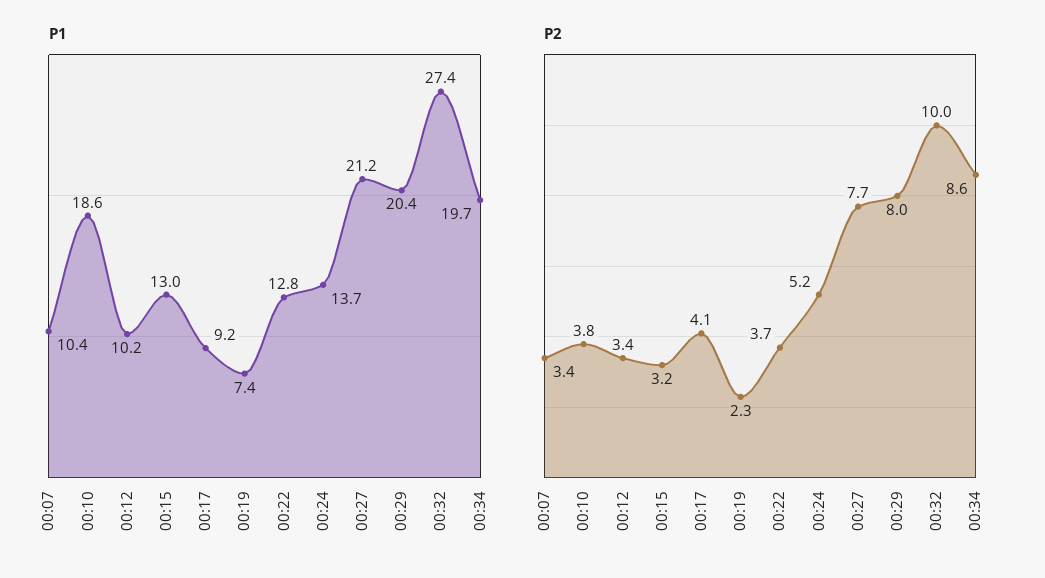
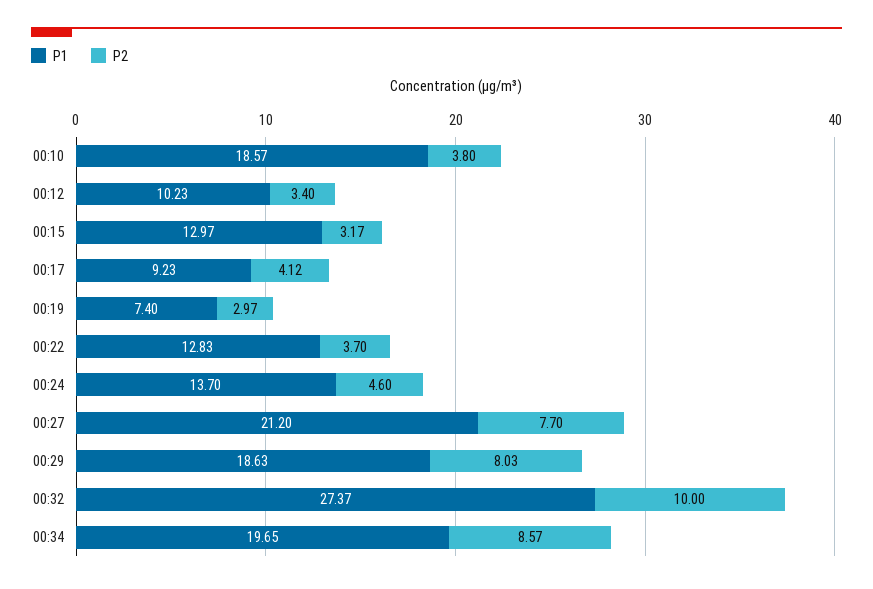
  {
    "P1": {
-     "00:07": 10.4,
      "00:10": 18.57,
      "00:12": 10.23,
      "00:15": 12.97,
      "00:17": 9.23,
      "00:19": 7.4,
      "00:22": 12.83,
      "00:24": 13.7,
      "00:27": 21.2,
-     "00:29": 20.4,
+     "00:29": 18.63,
      "00:32": 27.37,
      "00:34": 19.65
    },
    "P2": {
-     "00:07": 3.4,
      "00:10": 3.8,
      "00:12": 3.4,
      "00:15": 3.17,
      "00:17": 4.12,
-     "00:19": 2.3,
+     "00:19": 2.97,
      "00:22": 3.7,
-     "00:24": 5.2,
+     "00:24": 4.6,
      "00:27": 7.7,
      "00:29": 8.03,
      "00:32": 10,
      "00:34": 8.57
    }
  }

